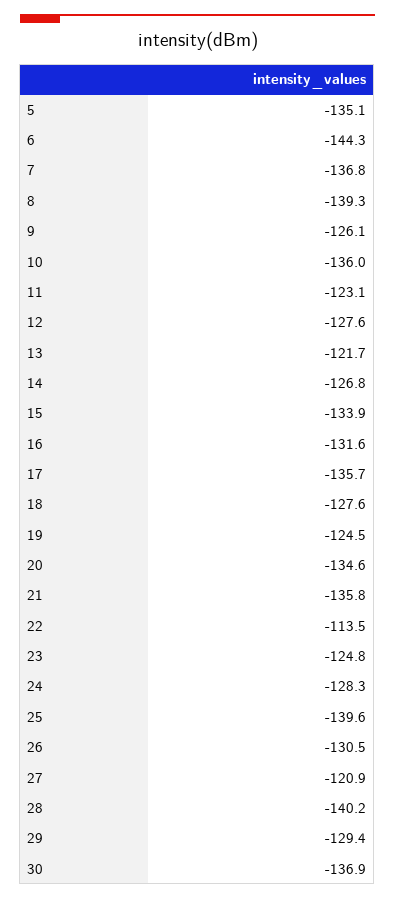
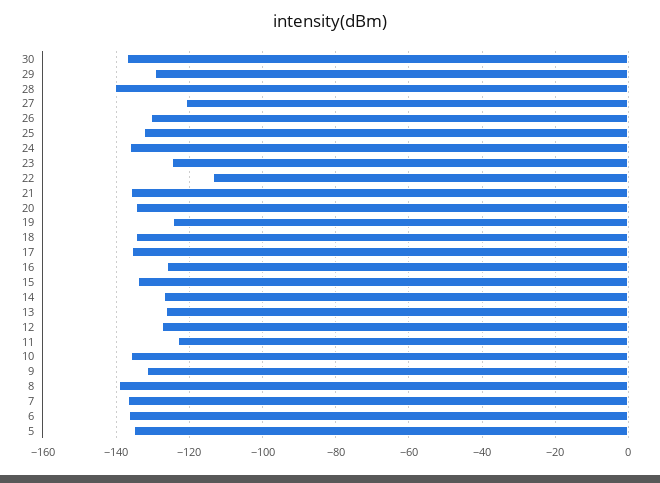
  {
    "5": -135.1,
-   "6": -144.3,
+   "6": -136,
    "7": -136.8,
    "8": -139.3,
-   "9": -126.1,
+   "9": -132,
    "10": -136,
    "11": -123.1,
    "12": -127.6,
-   "13": -121.7,
+   "13": -126,
    "14": -126.8,
    "15": -133.9,
-   "16": -131.6,
+   "16": -126,
    "17": -135.7,
-   "18": -127.6,
+   "18": -134,
    "19": -124.5,
    "20": -134.6,
    "21": -135.8,
    "22": -113.5,
    "23": -124.8,
-   "24": -128.3,
+   "24": -136,
-   "25": -139.6,
+   "25": -132,
    "26": -130.5,
    "27": -120.9,
    "28": -140.2,
    "29": -129.4,
    "30": -136.9
  }

